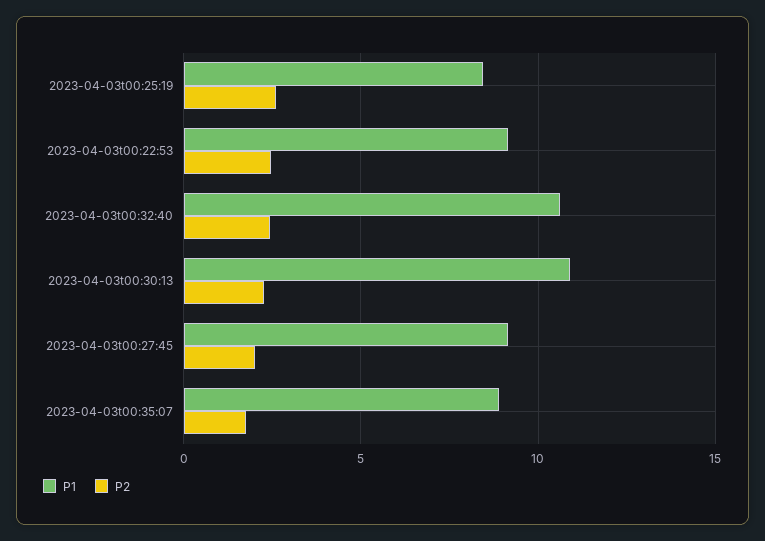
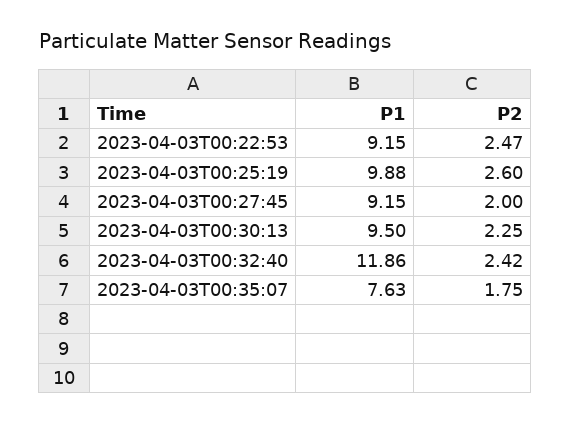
  {
    "P1": {
-     "2023-04-03t00:25:19": 8.5,
+     "2023-04-03t00:25:19": 9.88,
      "2023-04-03t00:22:53": 9.15,
-     "2023-04-03t00:32:40": 10.5,
+     "2023-04-03t00:32:40": 11.86,
-     "2023-04-03t00:30:13": 11,
+     "2023-04-03t00:30:13": 9.5,
      "2023-04-03t00:27:45": 9.15,
-     "2023-04-03t00:35:07": 9
+     "2023-04-03t00:35:07": 7.63
    },
    "P2": {
      "2023-04-03t00:25:19": 2.6,
      "2023-04-03t00:22:53": 2.47,
      "2023-04-03t00:32:40": 2.42,
      "2023-04-03t00:30:13": 2.25,
      "2023-04-03t00:27:45": 2,
      "2023-04-03t00:35:07": 1.75
    }
  }

